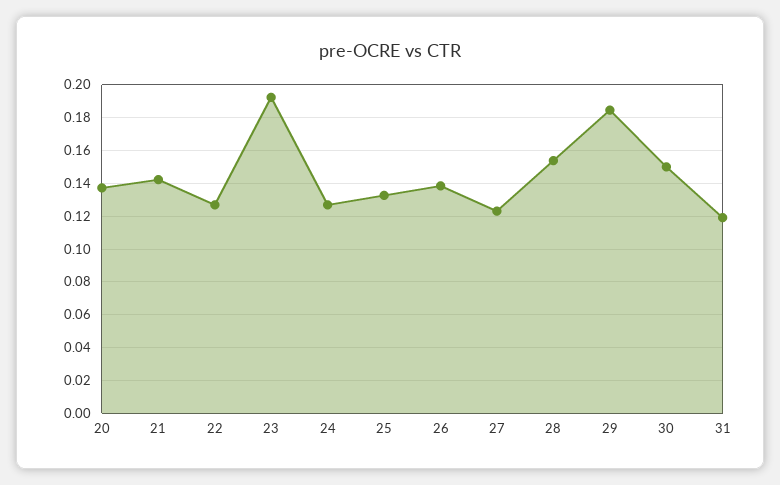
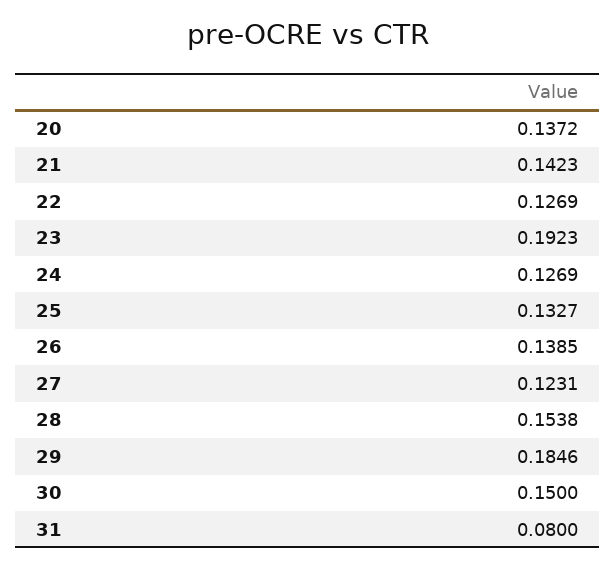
  {
    "20": 0.1372,
    "21": 0.1423,
    "22": 0.1269,
    "23": 0.1923,
    "24": 0.1269,
    "25": 0.1327,
    "26": 0.1385,
    "27": 0.1231,
    "28": 0.1538,
    "29": 0.1846,
    "30": 0.15,
-   "31": 0.12
+   "31": 0.08
  }

